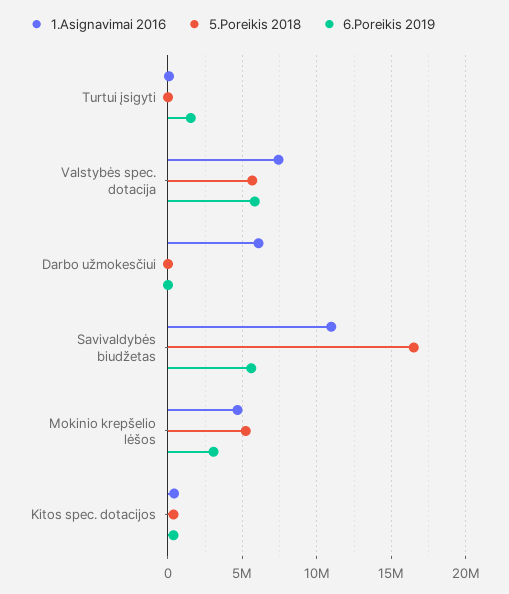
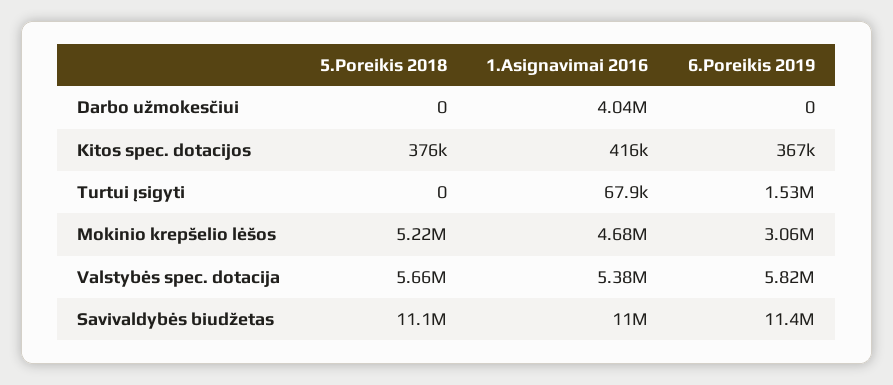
  {
    "1.Asignavimai 2016": {
      "Turtui įsigyti": 67900,
-     "Valstybės spec. dotacija": 7500000,
+     "Valstybės spec. dotacija": 5380000,
-     "Darbo užmokesčiui": 6000000,
+     "Darbo užmokesčiui": 4040000,
      "Savivaldybės biudžetas": 11000000,
      "Mokinio krepšelio lėšos": 4680000,
      "Kitos spec. dotacijos": 416000
    },
    "5.Poreikis 2018": {
      "Turtui įsigyti": 0,
      "Valstybės spec. dotacija": 5660000,
      "Darbo užmokesčiui": 0,
-     "Savivaldybės biudžetas": 16500000,
+     "Savivaldybės biudžetas": 11100000,
      "Mokinio krepšelio lėšos": 5220000,
      "Kitos spec. dotacijos": 376000
    },
    "6.Poreikis 2019": {
      "Turtui įsigyti": 1530000,
      "Valstybės spec. dotacija": 5820000,
      "Darbo užmokesčiui": 0,
-     "Savivaldybės biudžetas": 5500000,
+     "Savivaldybės biudžetas": 11400000,
      "Mokinio krepšelio lėšos": 3060000,
      "Kitos spec. dotacijos": 367000
    }
  }

